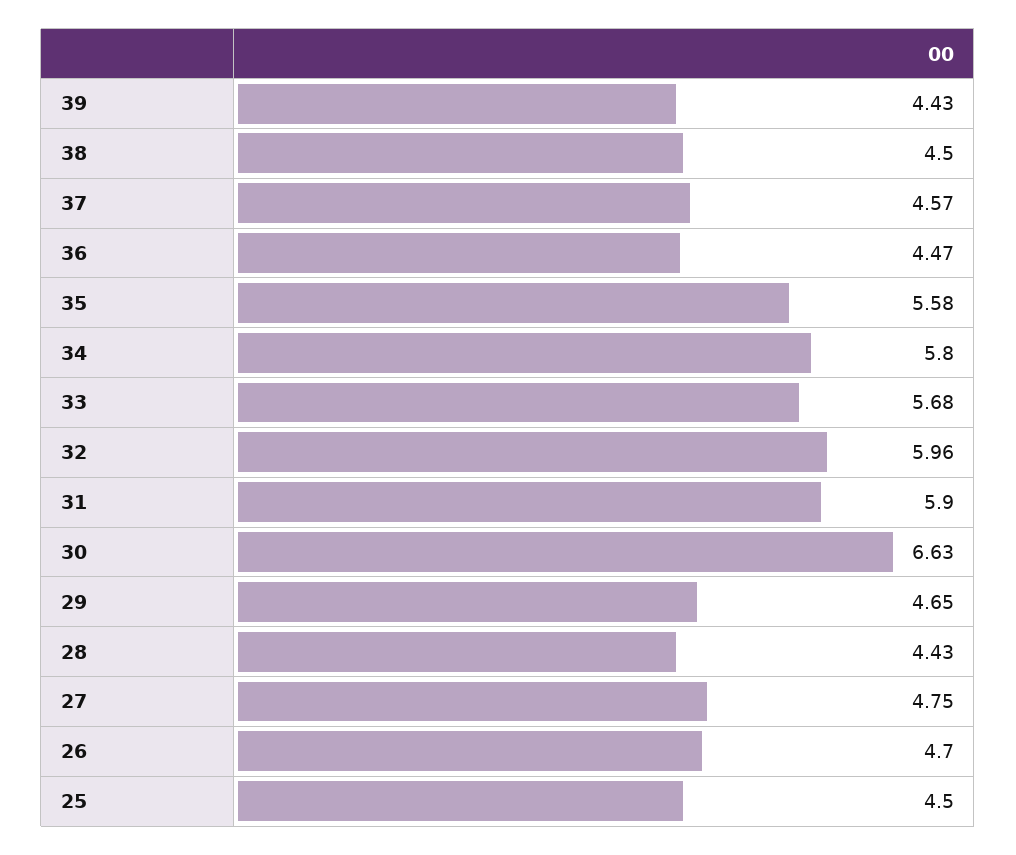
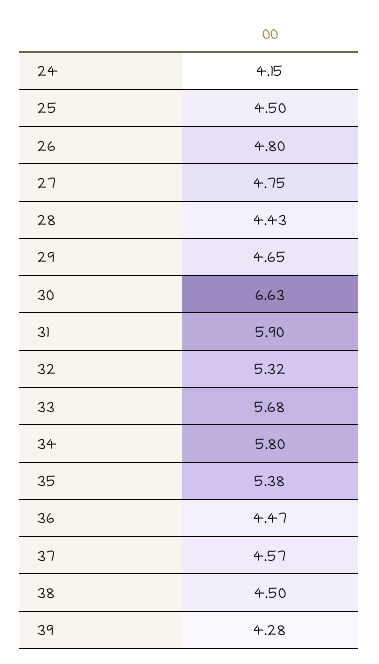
  {
-   "39": 4.43,
+   "39": 4.28,
    "38": 4.5,
    "37": 4.57,
    "36": 4.47,
-   "35": 5.58,
+   "35": 5.38,
    "34": 5.8,
    "33": 5.68,
-   "32": 5.96,
+   "32": 5.32,
    "31": 5.9,
    "30": 6.63,
    "29": 4.65,
    "28": 4.43,
    "27": 4.75,
-   "26": 4.7,
+   "26": 4.8,
-   "25": 4.5
+   "25": 4.5,
+   "24": 4.15
  }

